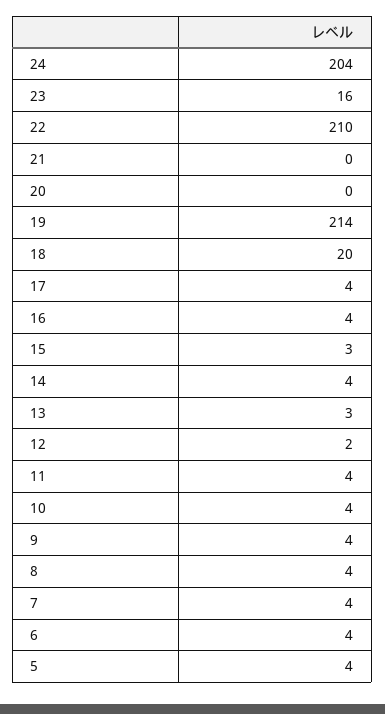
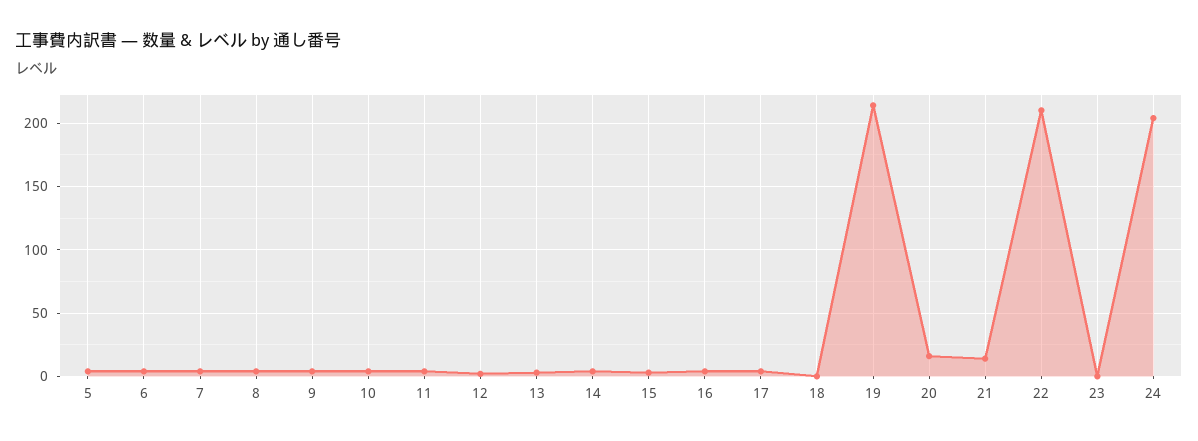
  {
    "24": 204,
-   "23": 16,
+   "23": 0,
    "22": 210,
-   "21": 0,
+   "21": 15,
-   "20": 0,
+   "20": 15,
    "19": 214,
-   "18": 20,
+   "18": 0,
    "17": 4,
    "16": 4,
    "15": 3,
    "14": 4,
    "13": 3,
    "12": 2,
    "11": 4,
    "10": 4,
    "9": 4,
    "8": 4,
    "7": 4,
    "6": 4,
    "5": 4
  }

